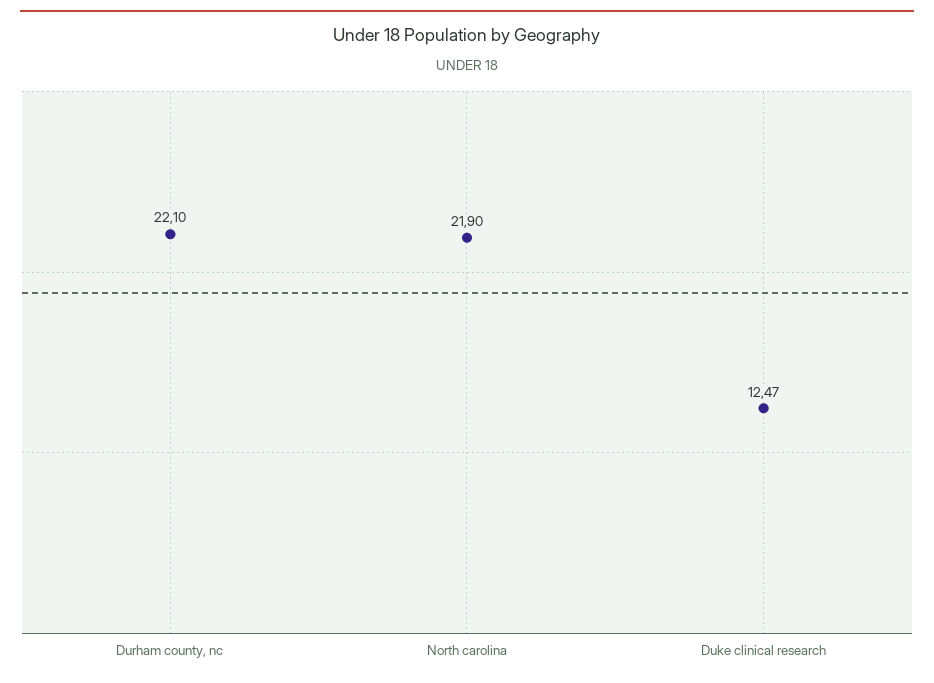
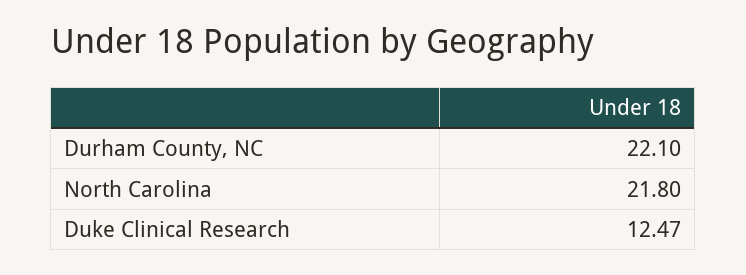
  {
    "Durham county, nc": 22.1,
-   "North carolina": 21.9,
+   "North carolina": 21.8,
    "Duke clinical research": 12.47
  }

